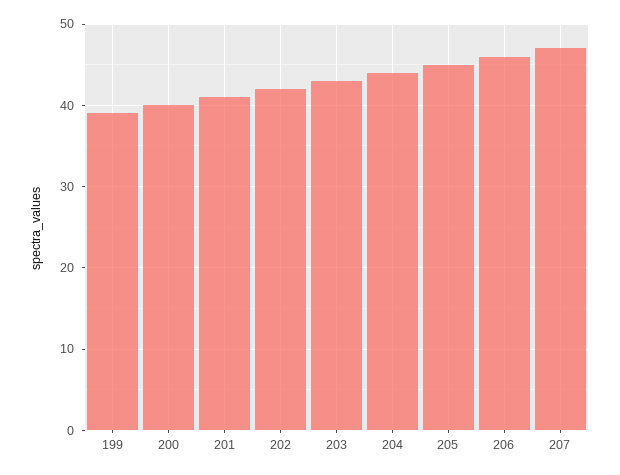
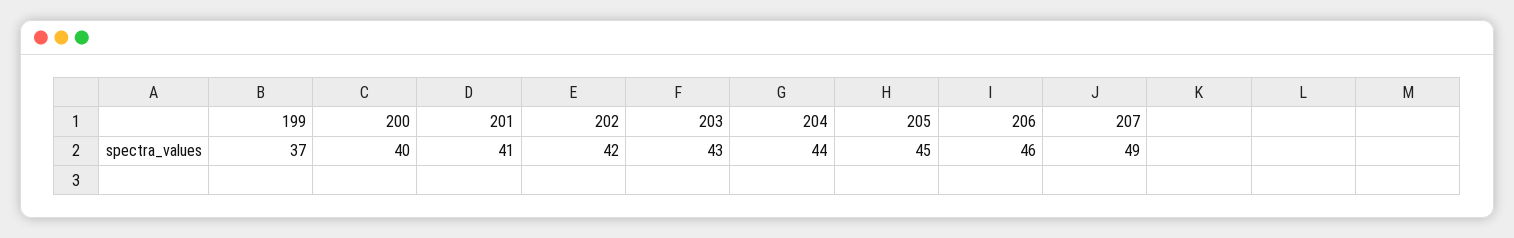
  {
-   "199": 39,
+   "199": 37,
    "200": 40,
    "201": 41,
    "202": 42,
    "203": 43,
    "204": 44,
    "205": 45,
    "206": 46,
-   "207": 47
+   "207": 49
  }

